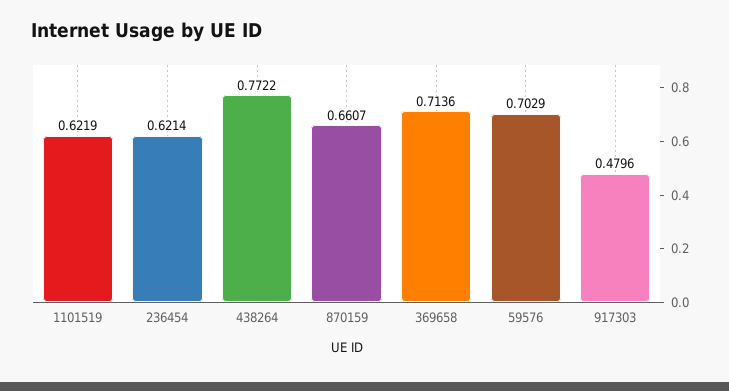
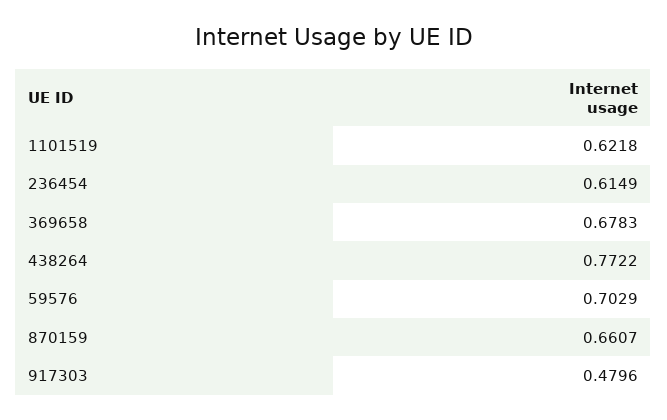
  {
-   "1101519": 0.6219,
+   "1101519": 0.6218,
-   "236454": 0.6214,
+   "236454": 0.6149,
    "438264": 0.7722,
    "870159": 0.6607,
-   "369658": 0.7136,
+   "369658": 0.6783,
    "59576": 0.7029,
    "917303": 0.4796
  }

